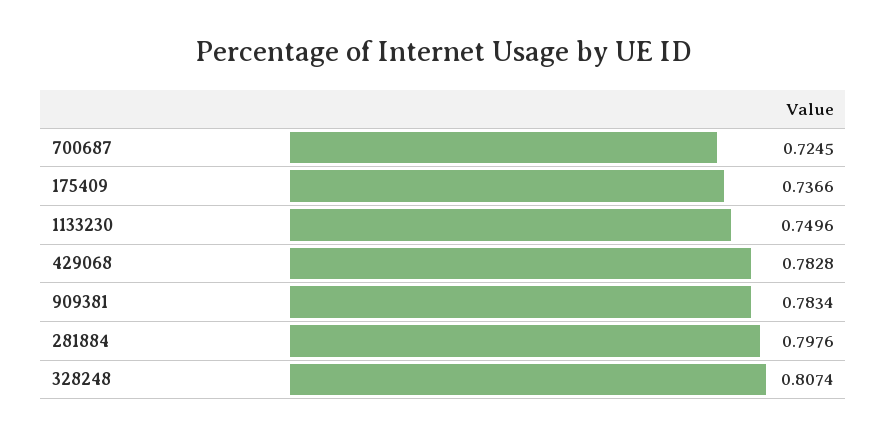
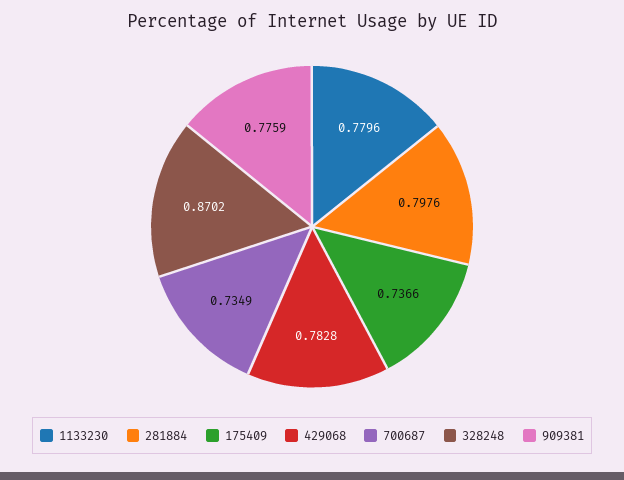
  {
-   "700687": 0.7245,
+   "700687": 0.7349,
    "175409": 0.7366,
-   "1133230": 0.7496,
+   "1133230": 0.7796,
    "429068": 0.7828,
-   "909381": 0.7834,
+   "909381": 0.7759,
    "281884": 0.7976,
-   "328248": 0.8074
+   "328248": 0.8702
  }

